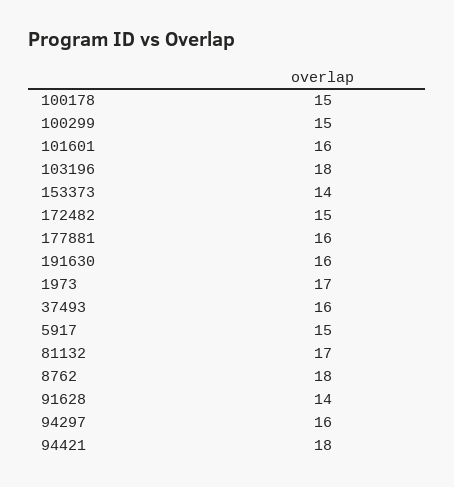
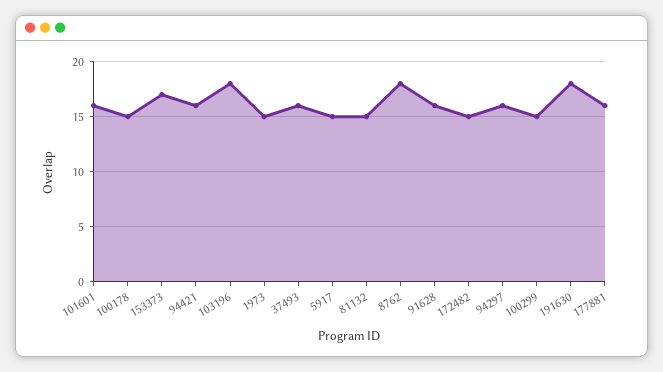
  {
    "100178": 15,
    "100299": 15,
    "101601": 16,
    "103196": 18,
-   "153373": 14,
+   "153373": 17,
    "172482": 15,
    "177881": 16,
-   "191630": 16,
+   "191630": 18,
-   "1973": 17,
+   "1973": 15,
    "37493": 16,
    "5917": 15,
-   "81132": 17,
+   "81132": 15,
    "8762": 18,
-   "91628": 14,
+   "91628": 16,
    "94297": 16,
-   "94421": 18
+   "94421": 16
  }

